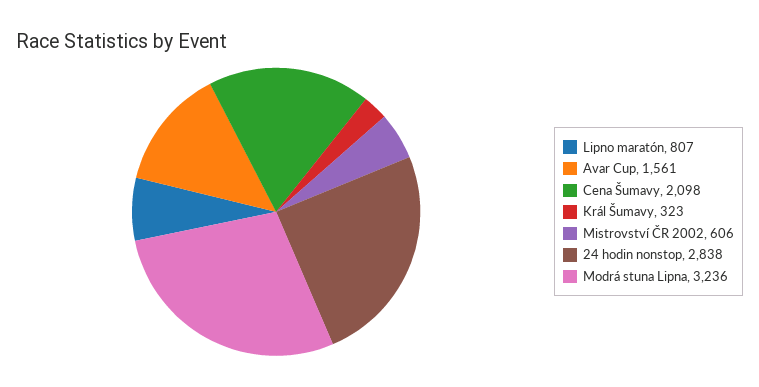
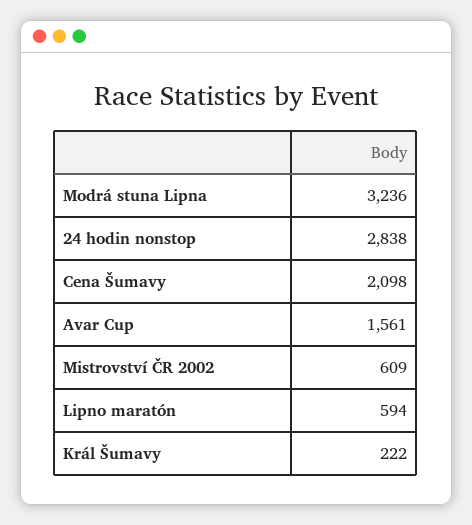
  {
-   "Lipno maratón": 807,
+   "Lipno maratón": 594,
    "Avar Cup": 1561,
    "Cena Šumavy": 2098,
-   "Král Šumavy": 323,
+   "Král Šumavy": 222,
-   "Mistrovství ČR 2002": 606,
+   "Mistrovství ČR 2002": 609,
    "24 hodin nonstop": 2838,
    "Modrá stuna Lipna": 3236
  }

